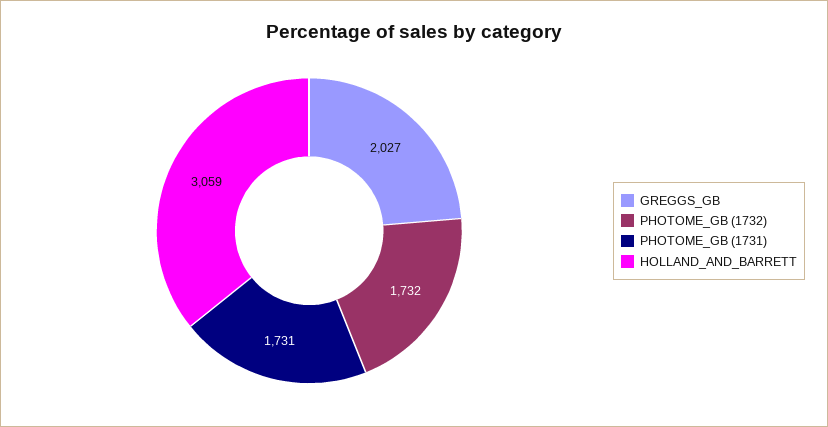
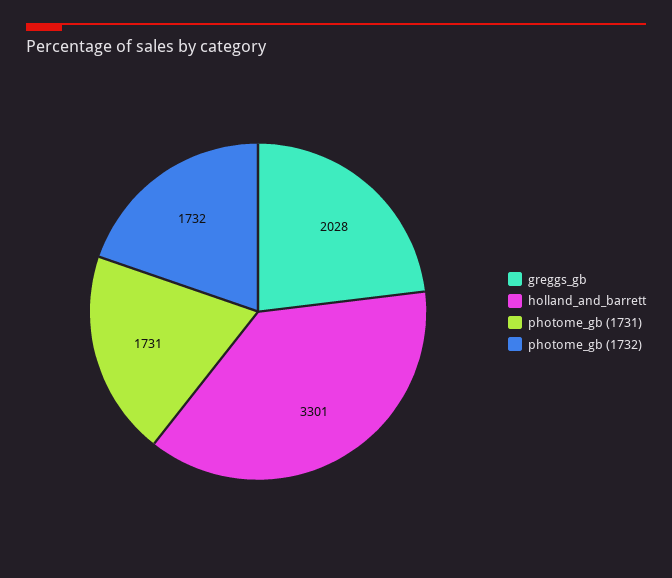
  {
-   "GREGGS_GB": 2027,
+   "GREGGS_GB": 2028,
    "PHOTOME_GB (1732)": 1732,
    "PHOTOME_GB (1731)": 1731,
-   "HOLLAND_AND_BARRETT": 3059
+   "HOLLAND_AND_BARRETT": 3301
  }

